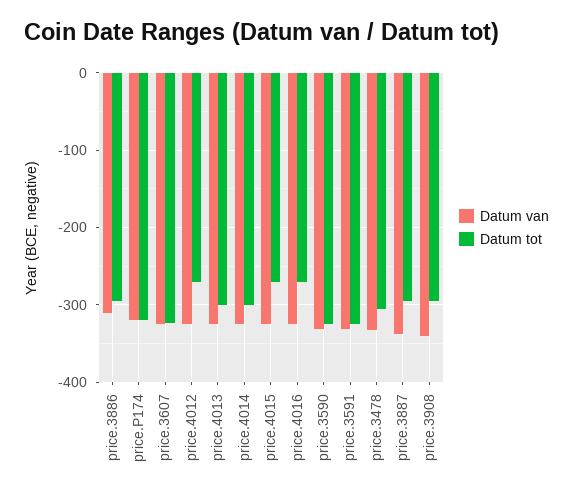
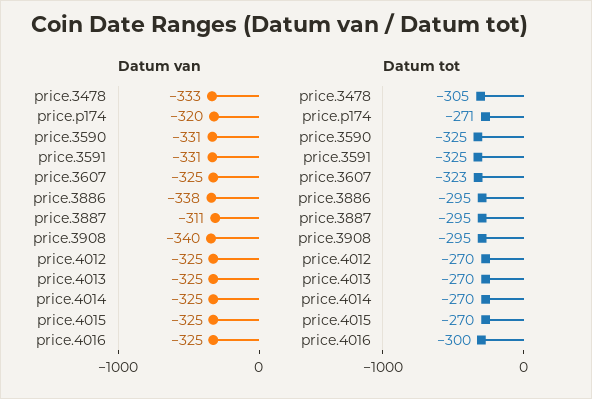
  {
    "Datum van": {
-     "price.3886": -310,
+     "price.3886": -338,
      "price.P174": -320,
      "price.3607": -325,
      "price.4012": -325,
      "price.4013": -325,
      "price.4014": -325,
      "price.4015": -325,
      "price.4016": -325,
      "price.3590": -331,
      "price.3591": -331,
      "price.3478": -333,
-     "price.3887": -340,
+     "price.3887": -311,
      "price.3908": -340
    },
    "Datum tot": {
      "price.3886": -295,
-     "price.P174": -320,
+     "price.P174": -271,
      "price.3607": -323,
      "price.4012": -270,
-     "price.4013": -300,
+     "price.4013": -270,
-     "price.4014": -300,
+     "price.4014": -270,
      "price.4015": -270,
-     "price.4016": -270,
+     "price.4016": -300,
      "price.3590": -325,
      "price.3591": -325,
      "price.3478": -305,
      "price.3887": -295,
      "price.3908": -295
    }
  }

